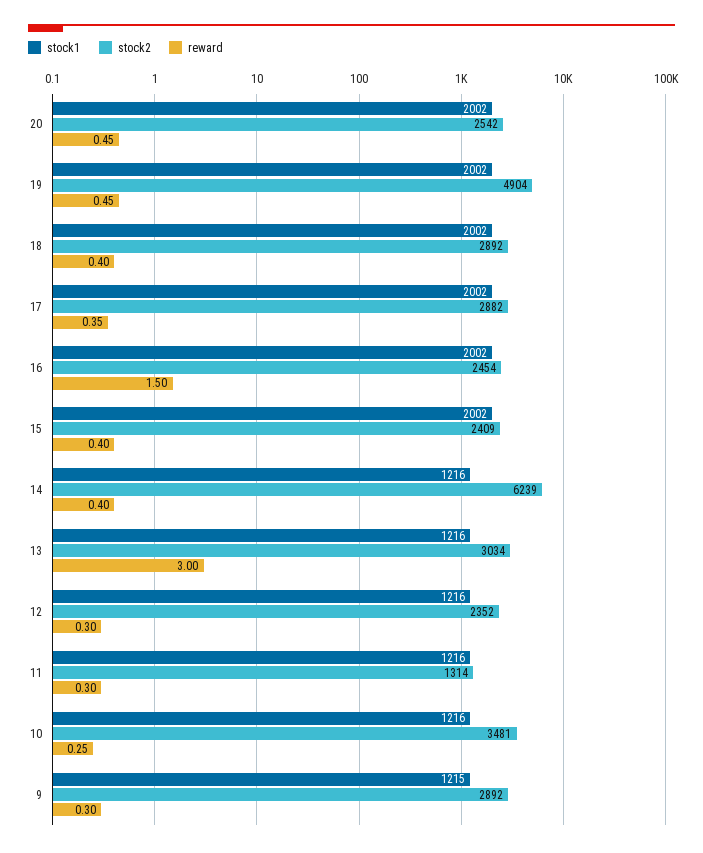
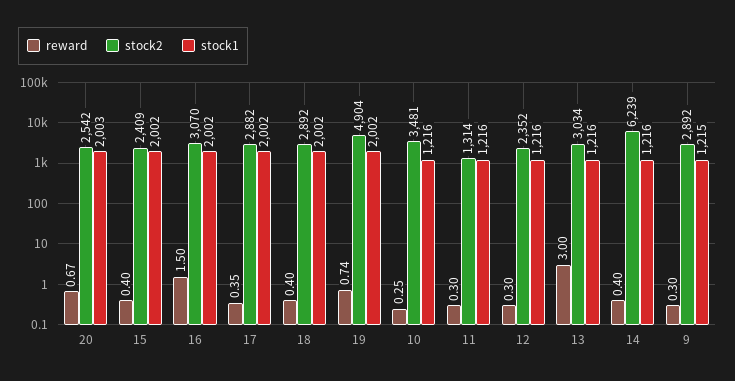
  {
    "stock1": {
-     "20": 2002,
+     "20": 2003,
      "19": 2002,
      "18": 2002,
      "17": 2002,
      "16": 2002,
      "15": 2002,
      "14": 1216,
      "13": 1216,
      "12": 1216,
      "11": 1216,
      "10": 1216,
      "9": 1215
    },
    "stock2": {
      "20": 2542,
      "19": 4904,
      "18": 2892,
      "17": 2882,
-     "16": 2454,
+     "16": 3070,
      "15": 2409,
      "14": 6239,
      "13": 3034,
      "12": 2352,
      "11": 1314,
      "10": 3481,
      "9": 2892
    },
    "reward": {
-     "20": 0.45,
+     "20": 0.67,
-     "19": 0.45,
+     "19": 0.74,
      "18": 0.4,
      "17": 0.35,
      "16": 1.5,
      "15": 0.4,
      "14": 0.4,
      "13": 3,
      "12": 0.3,
      "11": 0.3,
      "10": 0.25,
      "9": 0.3
    }
  }

